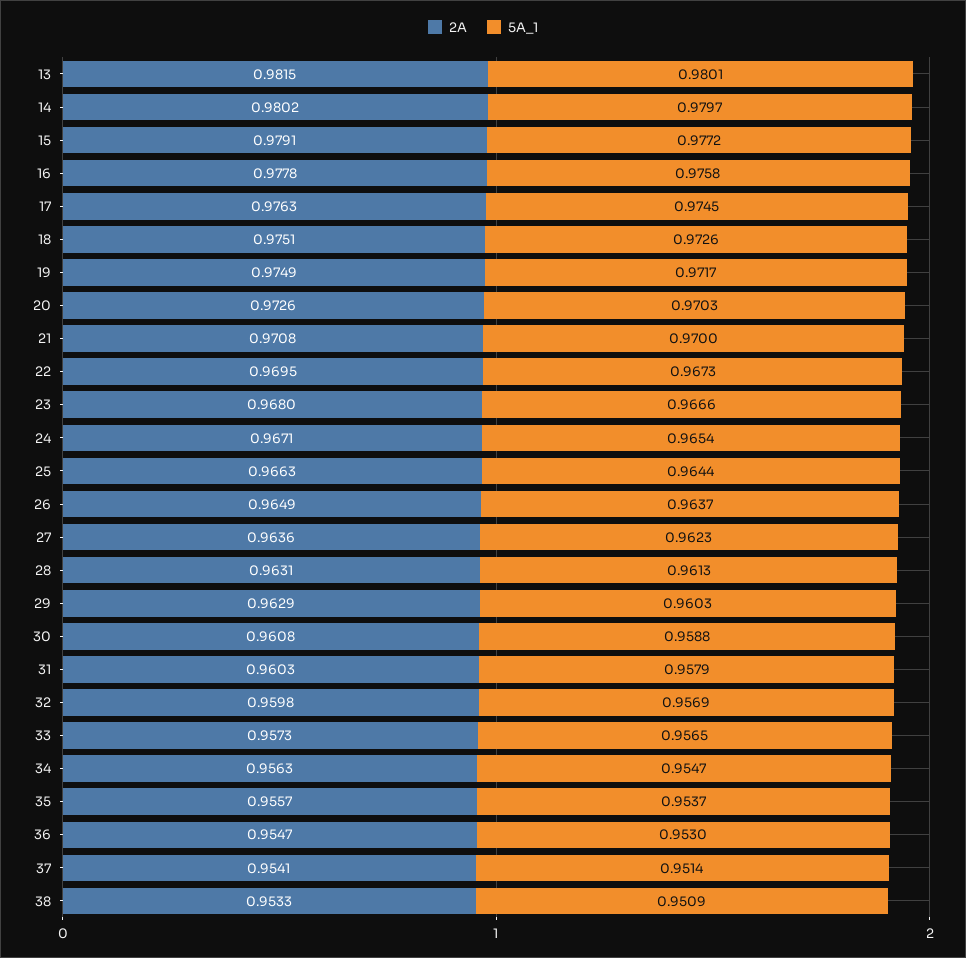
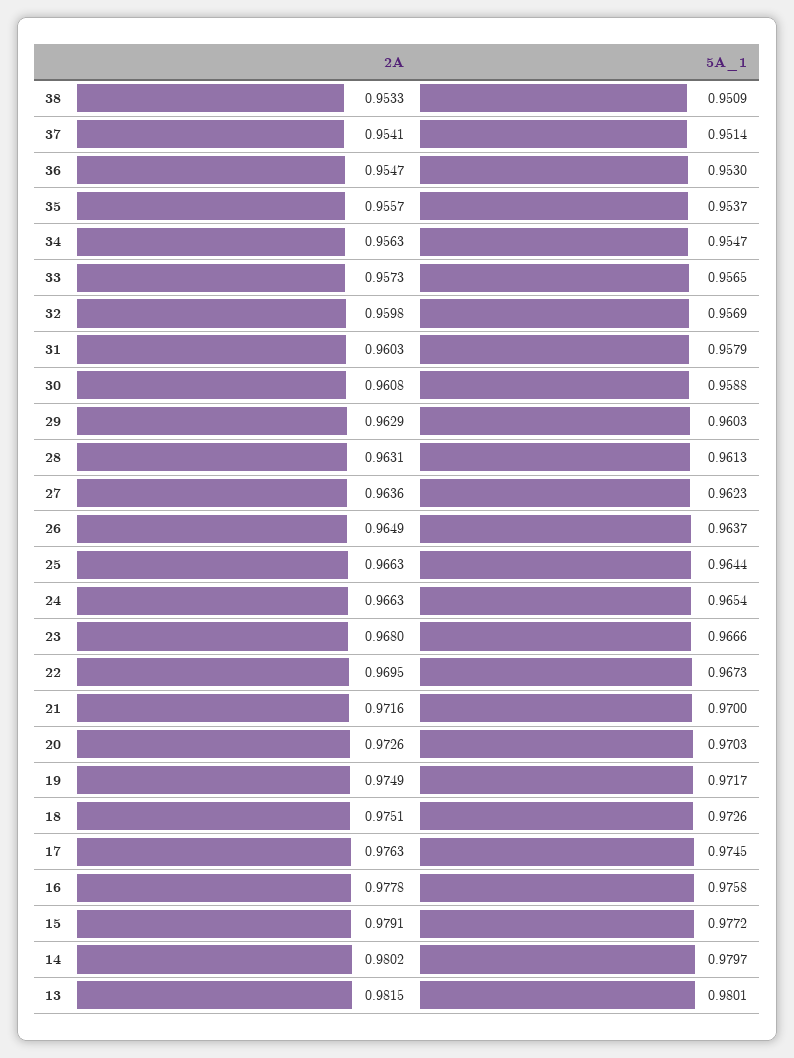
  {
    "2A": {
      "13": 0.9815,
      "14": 0.9802,
      "15": 0.9791,
      "16": 0.9778,
      "17": 0.9763,
      "18": 0.9751,
      "19": 0.9749,
      "20": 0.9726,
-     "21": 0.9708,
+     "21": 0.9716,
      "22": 0.9695,
      "23": 0.968,
-     "24": 0.9671,
+     "24": 0.9663,
      "25": 0.9663,
      "26": 0.9649,
      "27": 0.9636,
      "28": 0.9631,
      "29": 0.9629,
      "30": 0.9608,
      "31": 0.9603,
      "32": 0.9598,
      "33": 0.9573,
      "34": 0.9563,
      "35": 0.9557,
      "36": 0.9547,
      "37": 0.9541,
      "38": 0.9533
    },
    "5A_1": {
      "13": 0.9801,
      "14": 0.9797,
      "15": 0.9772,
      "16": 0.9758,
      "17": 0.9745,
      "18": 0.9726,
      "19": 0.9717,
      "20": 0.9703,
      "21": 0.97,
      "22": 0.9673,
      "23": 0.9666,
      "24": 0.9654,
      "25": 0.9644,
      "26": 0.9637,
      "27": 0.9623,
      "28": 0.9613,
      "29": 0.9603,
      "30": 0.9588,
      "31": 0.9579,
      "32": 0.9569,
      "33": 0.9565,
      "34": 0.9547,
      "35": 0.9537,
      "36": 0.953,
      "37": 0.9514,
      "38": 0.9509
    }
  }

